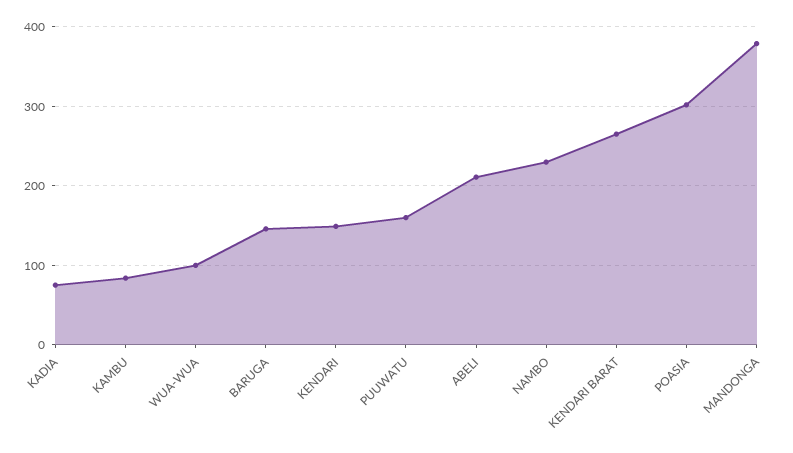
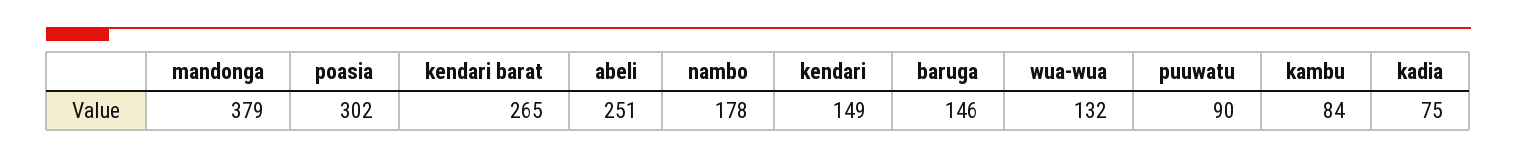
  {
    "KADIA": 75,
    "KAMBU": 84,
-   "WUA-WUA": 100,
+   "WUA-WUA": 132,
    "BARUGA": 146,
    "KENDARI": 149,
-   "PUUWATU": 160,
+   "PUUWATU": 90,
-   "ABELI": 210,
+   "ABELI": 251,
-   "NAMBO": 230,
+   "NAMBO": 178,
    "KENDARI BARAT": 265,
    "POASIA": 302,
    "MANDONGA": 379
  }

